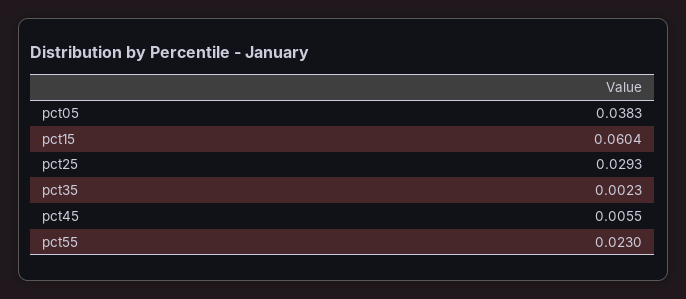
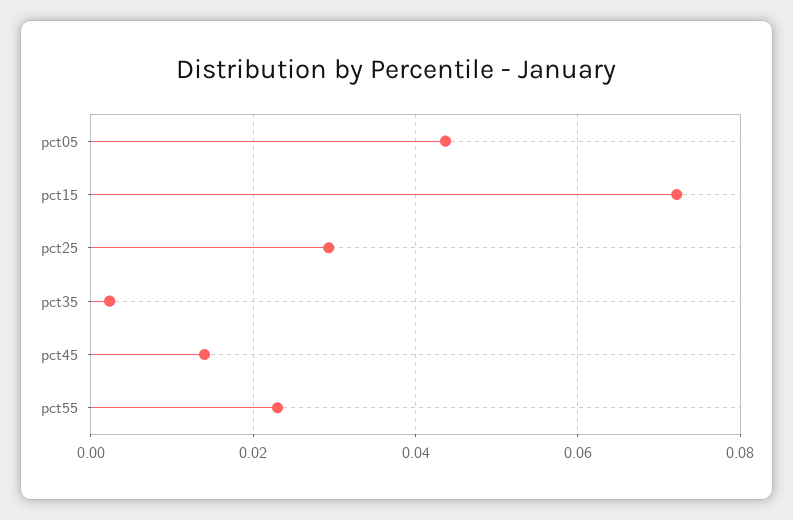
  {
-   "pct05": 0.0383,
+   "pct05": 0.044,
-   "pct15": 0.0604,
+   "pct15": 0.072,
    "pct25": 0.0293,
    "pct35": 0.0023,
-   "pct45": 0.0055,
+   "pct45": 0.014,
    "pct55": 0.023
  }

